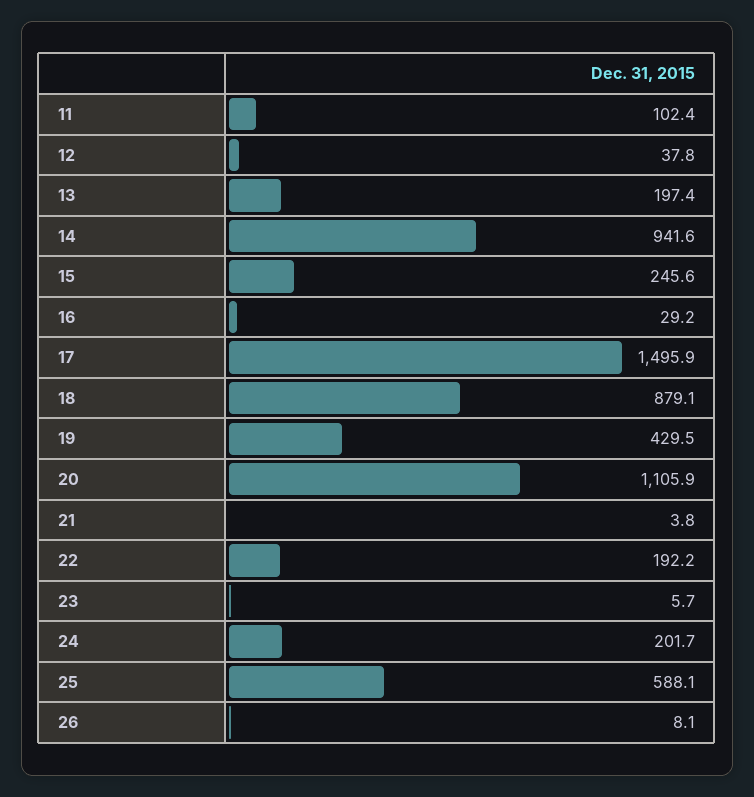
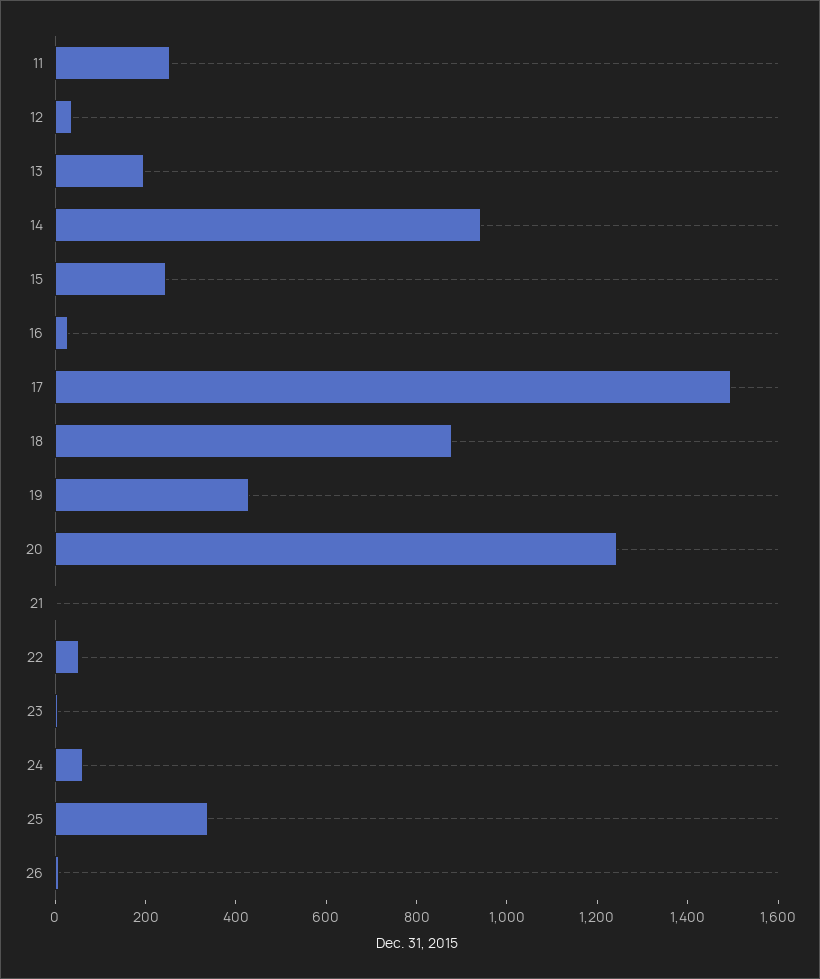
  {
-   "11": 102.4,
+   "11": 250,
    "12": 37.8,
    "13": 197.4,
    "14": 941.6,
    "15": 245.6,
    "16": 29.2,
    "17": 1495.9,
    "18": 879.1,
    "19": 429.5,
-   "20": 1105.9,
+   "20": 1250,
    "21": 3.8,
-   "22": 192.2,
+   "22": 50,
    "23": 5.7,
-   "24": 201.7,
+   "24": 50,
-   "25": 588.1,
+   "25": 350,
    "26": 8.1
  }

